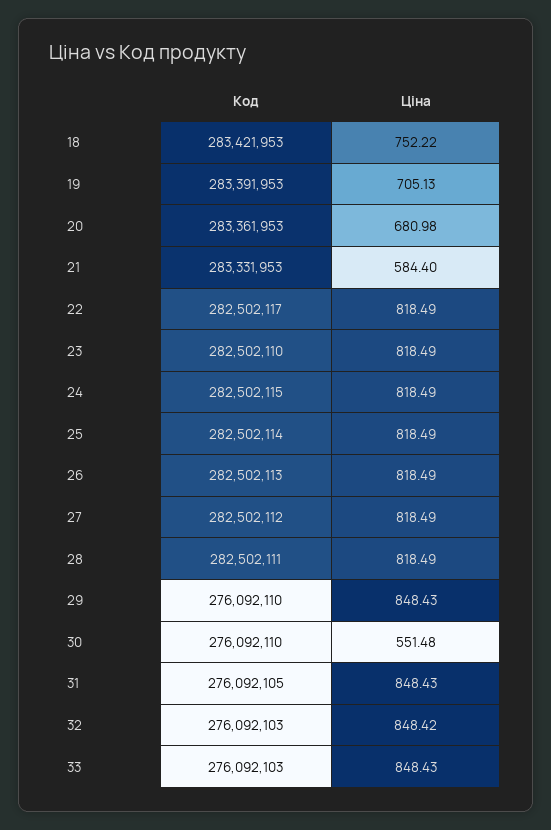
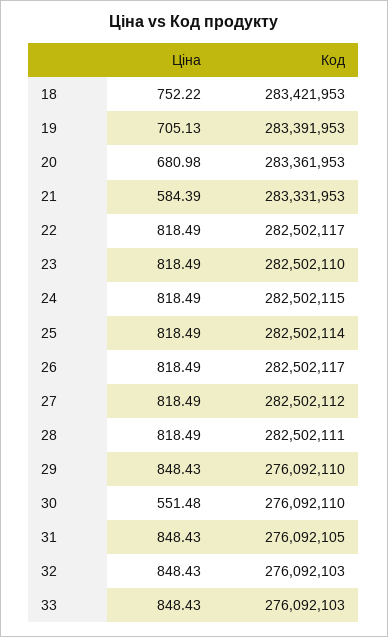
  {
    "Код": {
      "18": 283421953,
      "19": 283391953,
      "20": 283361953,
      "21": 283331953,
      "22": 282502117,
      "23": 282502110,
      "24": 282502115,
      "25": 282502114,
-     "26": 282502113,
+     "26": 282502117,
      "27": 282502112,
      "28": 282502111,
      "29": 276092110,
      "30": 276092110,
      "31": 276092105,
      "32": 276092103,
      "33": 276092103
    },
    "Ціна": {
      "18": 752.22,
      "19": 705.13,
      "20": 680.98,
-     "21": 584.4,
+     "21": 584.39,
      "22": 818.49,
      "23": 818.49,
      "24": 818.49,
      "25": 818.49,
      "26": 818.49,
      "27": 818.49,
      "28": 818.49,
      "29": 848.43,
      "30": 551.48,
      "31": 848.43,
-     "32": 848.42,
+     "32": 848.43,
      "33": 848.43
    }
  }

